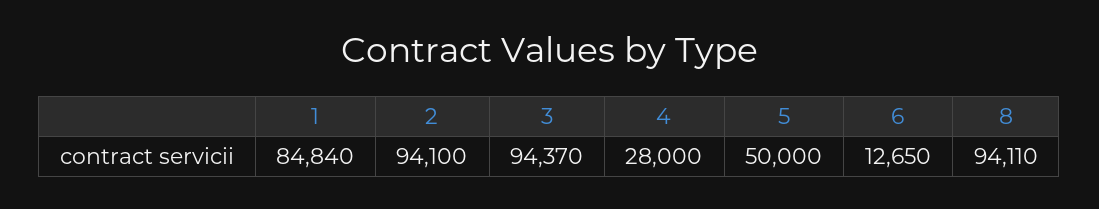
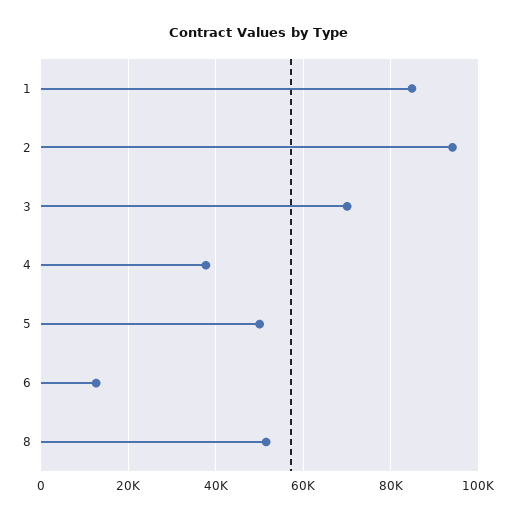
  {
    "1": 84840,
    "2": 94100,
-   "3": 94370,
+   "3": 70000,
-   "4": 28000,
+   "4": 38000,
    "5": 50000,
    "6": 12650,
-   "8": 94110
+   "8": 52000
  }

